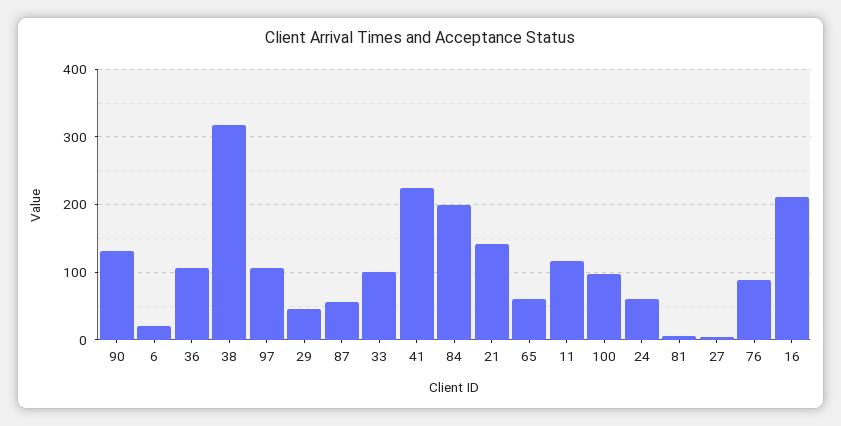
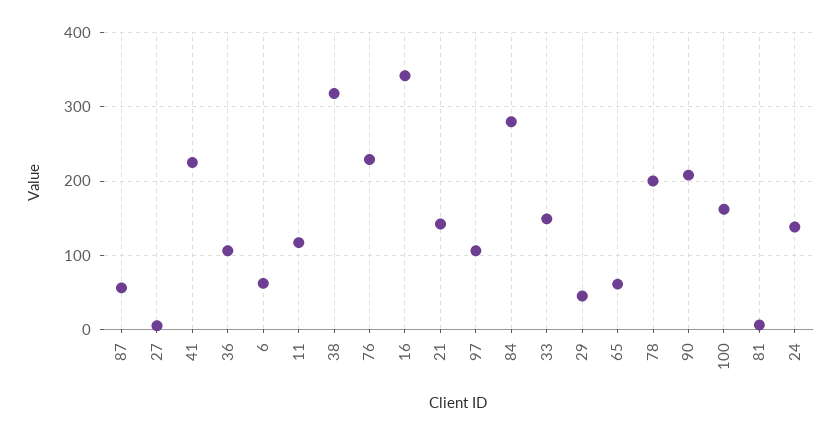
  {
-   "90": 130,
+   "90": 210,
-   "6": 20,
+   "6": 60,
    "36": 110,
    "38": 320,
    "97": 110,
    "29": 50,
    "87": 60,
-   "33": 100,
+   "33": 150,
    "41": 230,
-   "84": 200,
+   "84": 280,
    "21": 140,
    "65": 60,
    "11": 120,
-   "100": 100,
+   "100": 160,
-   "24": 60,
+   "24": 140,
    "81": 10,
    "27": 10,
-   "76": 90,
+   "76": 230,
-   "16": 210
+   "16": 340,
+   "78": 200
  }

